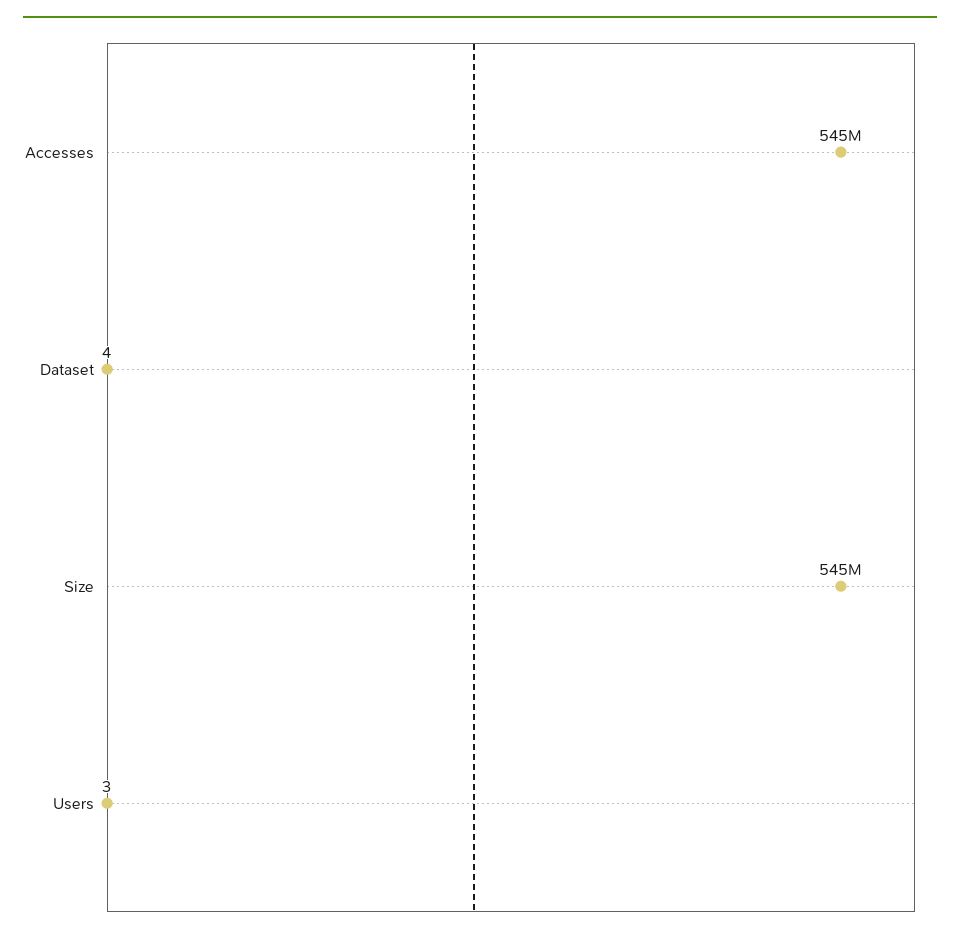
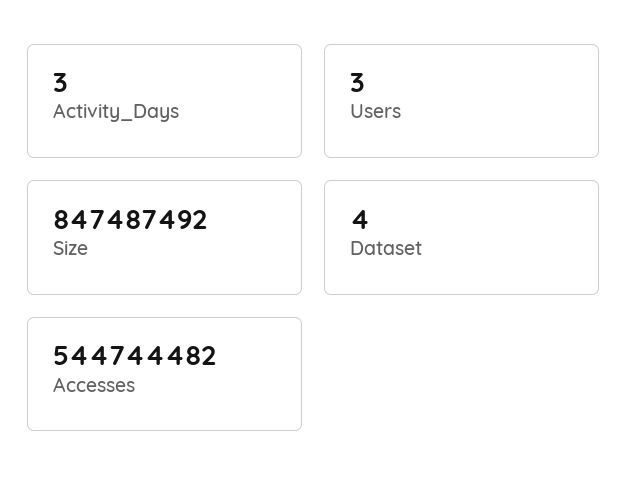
  {
    "Accesses": 544744482,
    "Dataset": 4,
-   "Size": 545000000,
+   "Size": 847487492,
-   "Users": 3
+   "Users": 3,
+   "Activity_Days": 3
  }

